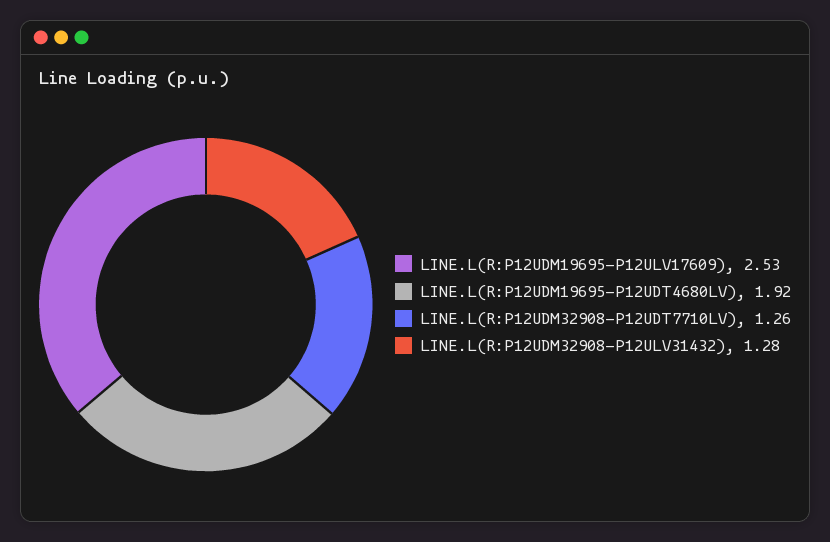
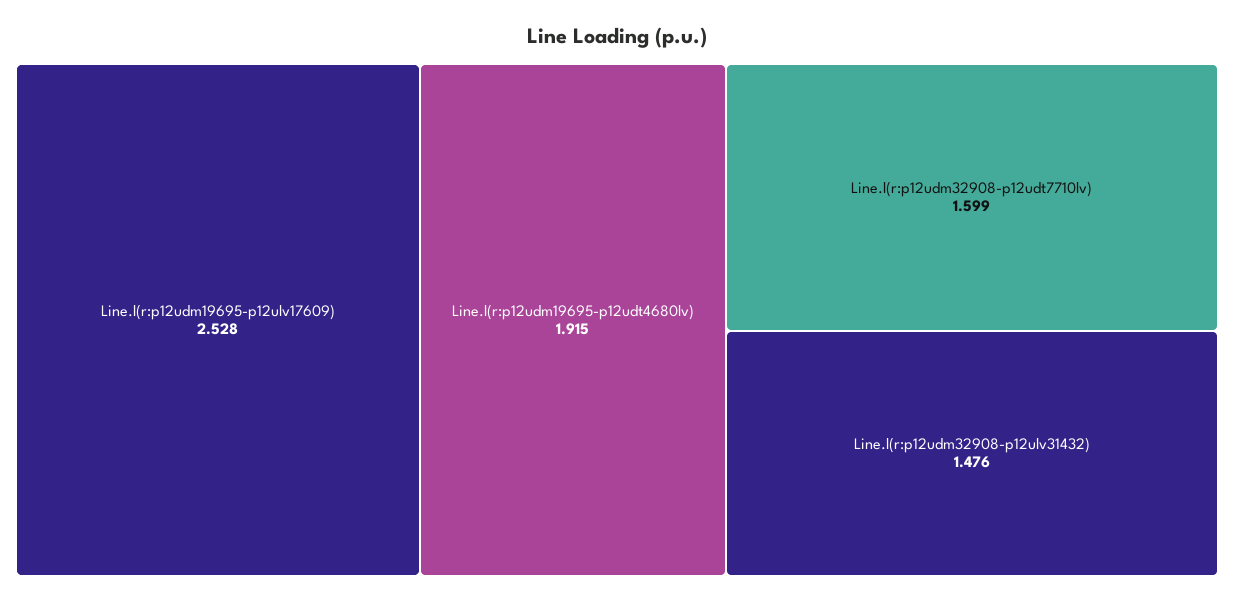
  {
    "LINE.L(R:P12UDM19695-P12ULV17609)": 2.528,
    "LINE.L(R:P12UDM19695-P12UDT4680LV)": 1.915,
-   "LINE.L(R:P12UDM32908-P12UDT7710LV)": 1.26,
+   "LINE.L(R:P12UDM32908-P12UDT7710LV)": 1.599,
-   "LINE.L(R:P12UDM32908-P12ULV31432)": 1.28
+   "LINE.L(R:P12UDM32908-P12ULV31432)": 1.476
  }

